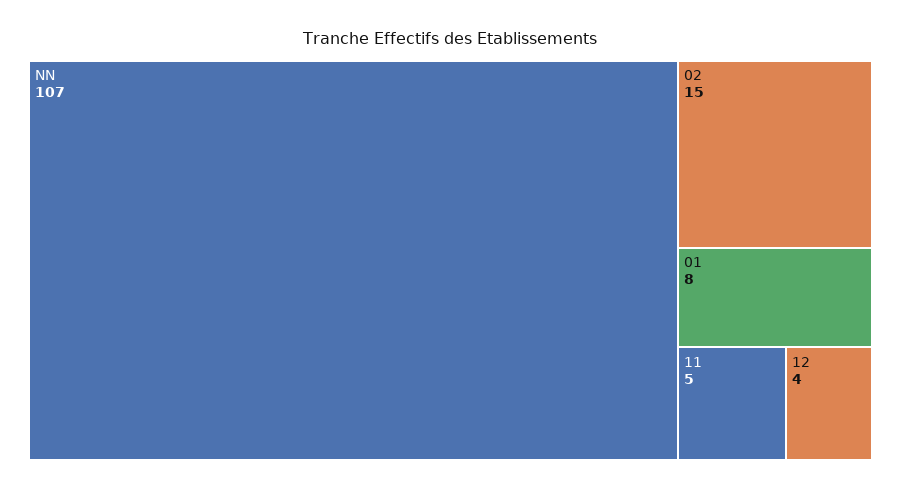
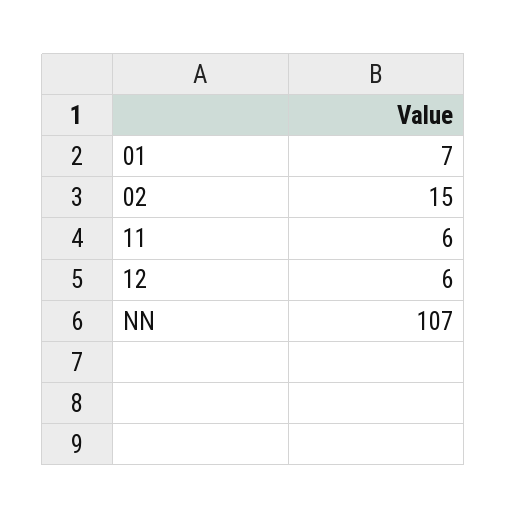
  {
    "NN": 107,
    "02": 15,
-   "01": 8,
+   "01": 7,
-   "11": 5,
+   "11": 6,
-   "12": 4
+   "12": 6
  }

